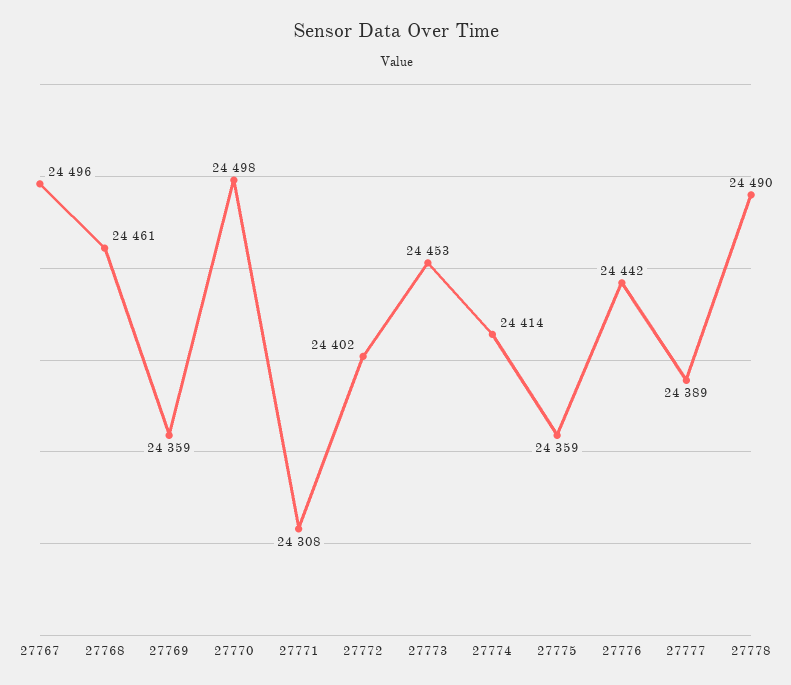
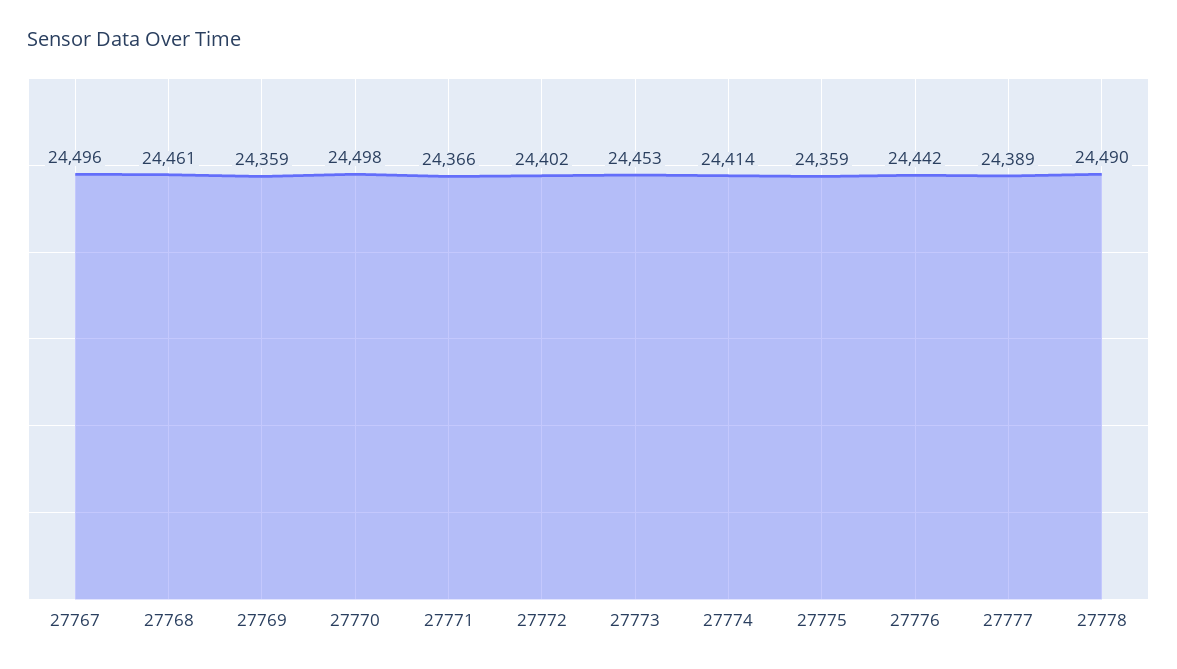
  {
    "27767": 24496,
    "27768": 24461,
    "27769": 24359,
    "27770": 24498,
-   "27771": 24308,
+   "27771": 24366,
    "27772": 24402,
    "27773": 24453,
    "27774": 24414,
    "27775": 24359,
    "27776": 24442,
    "27777": 24389,
    "27778": 24490
  }

